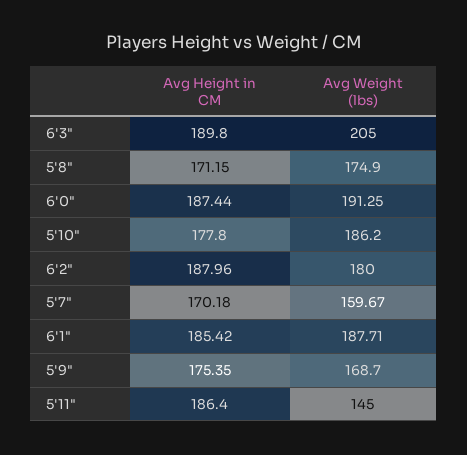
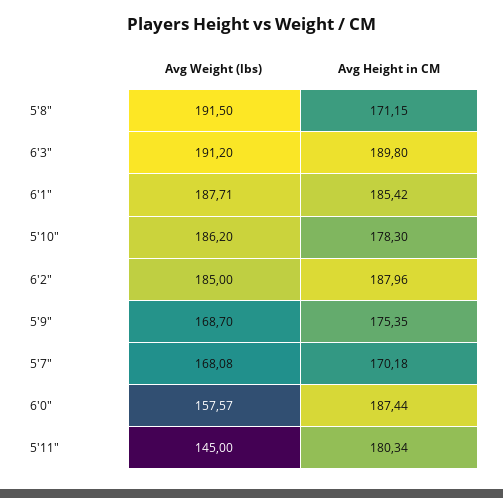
  {
    "Avg Height in CM": {
      "6'3\"": 189.8,
      "5'8\"": 171.15,
      "6'0\"": 187.44,
-     "5'10\"": 177.8,
+     "5'10\"": 178.3,
      "6'2\"": 187.96,
      "5'7\"": 170.18,
      "6'1\"": 185.42,
      "5'9\"": 175.35,
-     "5'11\"": 186.4
+     "5'11\"": 180.34
    },
    "Avg Weight (lbs)": {
-     "6'3\"": 205,
+     "6'3\"": 191.2,
-     "5'8\"": 174.9,
+     "5'8\"": 191.5,
-     "6'0\"": 191.25,
+     "6'0\"": 157.57,
      "5'10\"": 186.2,
-     "6'2\"": 180,
+     "6'2\"": 185,
-     "5'7\"": 159.67,
+     "5'7\"": 168.08,
      "6'1\"": 187.71,
      "5'9\"": 168.7,
      "5'11\"": 145
    }
  }

